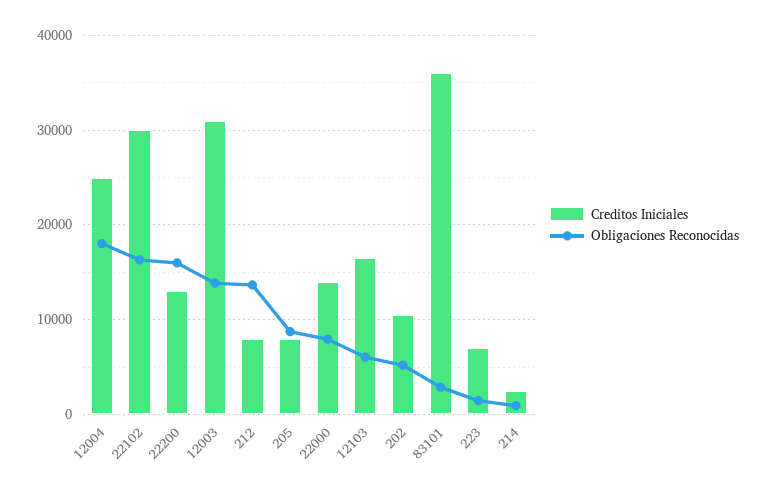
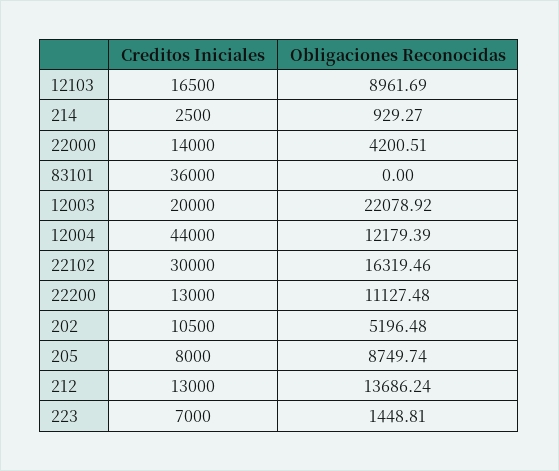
  {
    "Creditos Iniciales": {
-     "12004": 25000,
+     "12004": 44000,
      "22102": 30000,
      "22200": 13000,
-     "12003": 31000,
+     "12003": 20000,
-     "212": 8000,
+     "212": 13000,
      "205": 8000,
      "22000": 14000,
      "12103": 16500,
      "202": 10500,
      "83101": 36000,
      "223": 7000,
      "214": 2500
    },
    "Obligaciones Reconocidas": {
-     "12004": 18000,
+     "12004": 12179.39,
      "22102": 16319.46,
-     "22200": 16000,
+     "22200": 11127.48,
-     "12003": 14000,
+     "12003": 22078.92,
      "212": 13686.24,
      "205": 8749.74,
-     "22000": 8000,
+     "22000": 4200.51,
-     "12103": 6000,
+     "12103": 8961.69,
      "202": 5196.48,
-     "83101": 3000,
+     "83101": 0,
      "223": 1448.81,
      "214": 929.27
    }
  }

